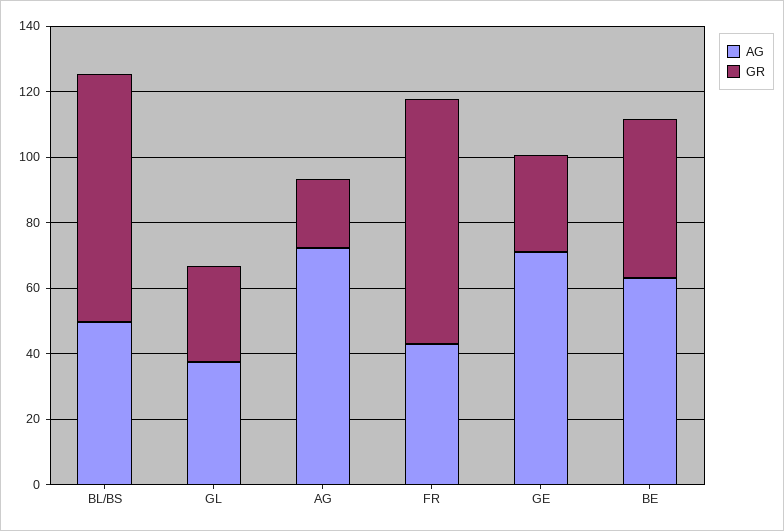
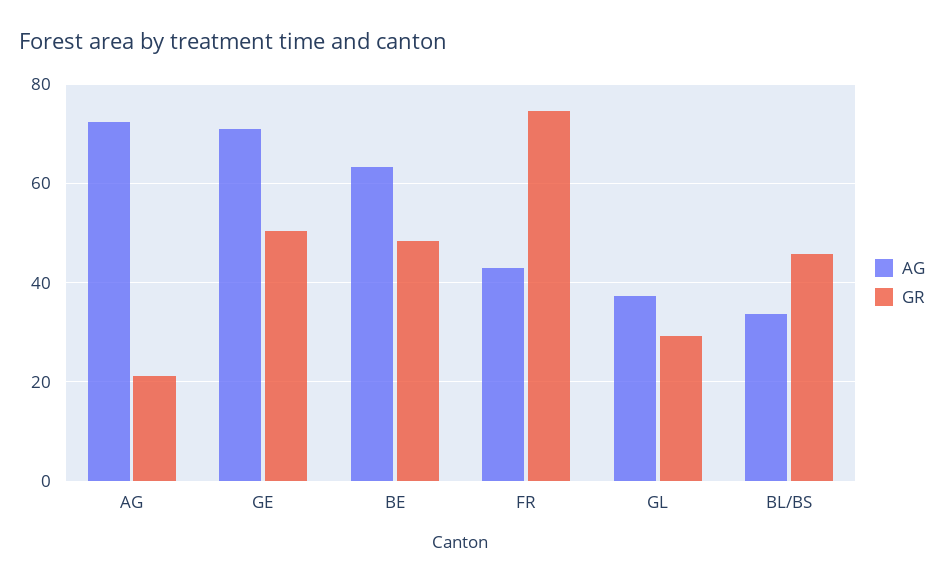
  {
    "AG": {
-     "BL/BS": 50,
+     "BL/BS": 34,
      "GL": 38,
      "AG": 72,
      "FR": 44,
      "GE": 70,
      "BE": 64
    },
    "GR": {
-     "BL/BS": 75,
+     "BL/BS": 46,
      "GL": 30,
      "AG": 22,
      "FR": 74,
-     "GE": 30,
+     "GE": 50,
      "BE": 48
    }
  }

